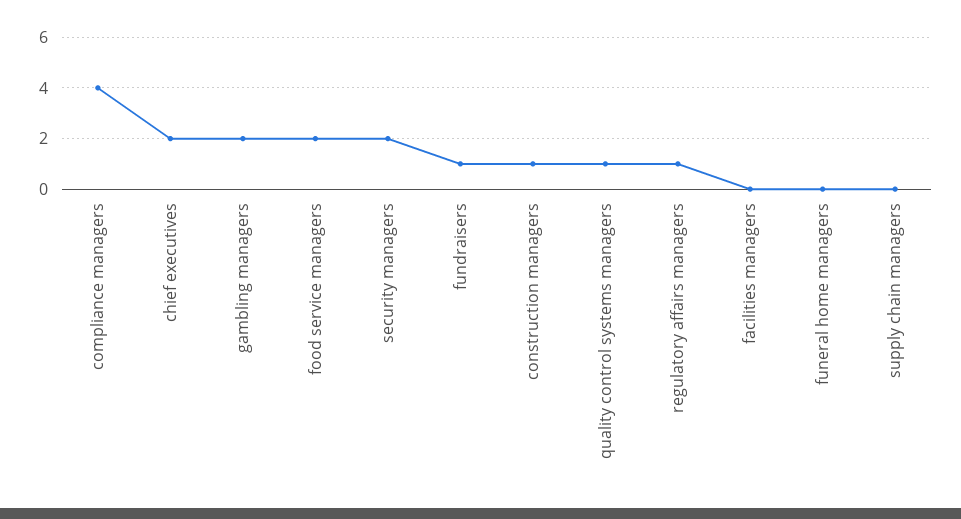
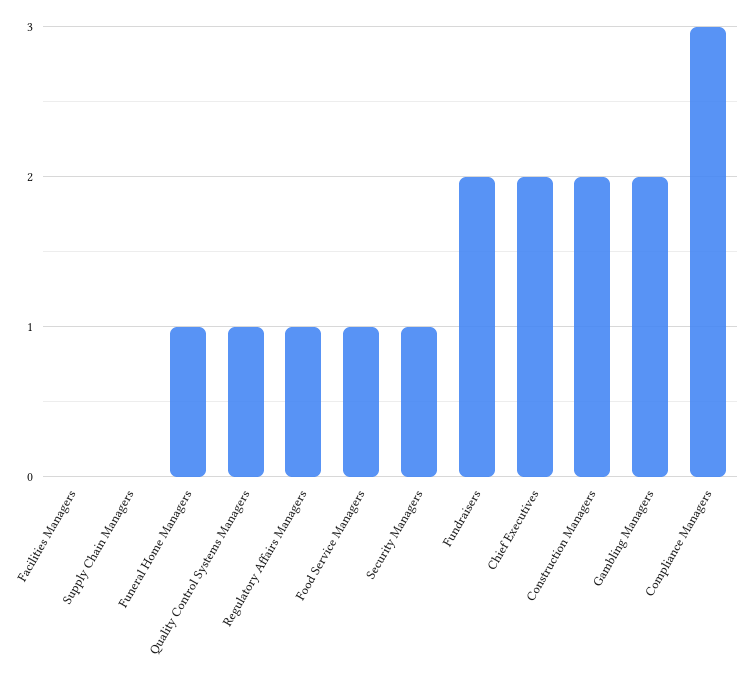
  {
-   "compliance managers": 4,
+   "compliance managers": 3,
    "chief executives": 2,
    "gambling managers": 2,
-   "food service managers": 2,
+   "food service managers": 1,
-   "security managers": 2,
+   "security managers": 1,
-   "fundraisers": 1,
+   "fundraisers": 2,
-   "construction managers": 1,
+   "construction managers": 2,
    "quality control systems managers": 1,
    "regulatory affairs managers": 1,
    "facilities managers": 0,
-   "funeral home managers": 0,
+   "funeral home managers": 1,
    "supply chain managers": 0
  }

